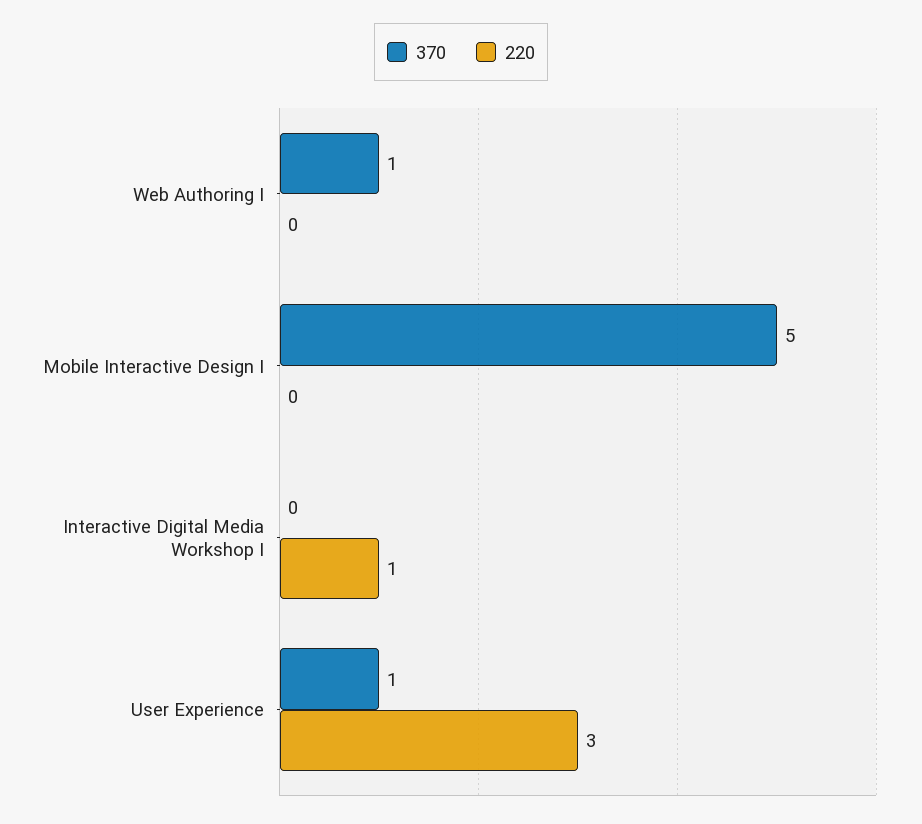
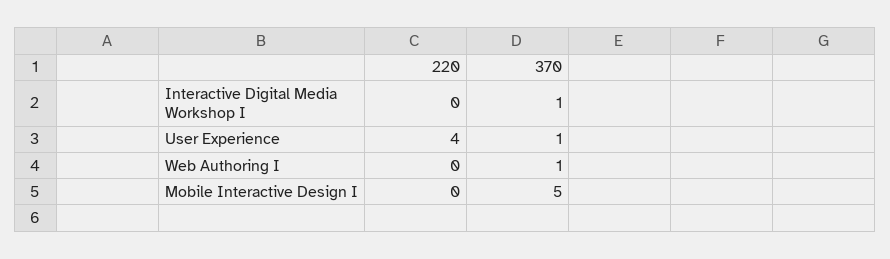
  {
    "370": {
      "Web Authoring I": 1,
      "Mobile Interactive Design I": 5,
-     "Interactive Digital Media Workshop I": 0,
+     "Interactive Digital Media Workshop I": 1,
      "User Experience": 1
    },
    "220": {
      "Web Authoring I": 0,
      "Mobile Interactive Design I": 0,
-     "Interactive Digital Media Workshop I": 1,
+     "Interactive Digital Media Workshop I": 0,
-     "User Experience": 3
+     "User Experience": 4
    }
  }

